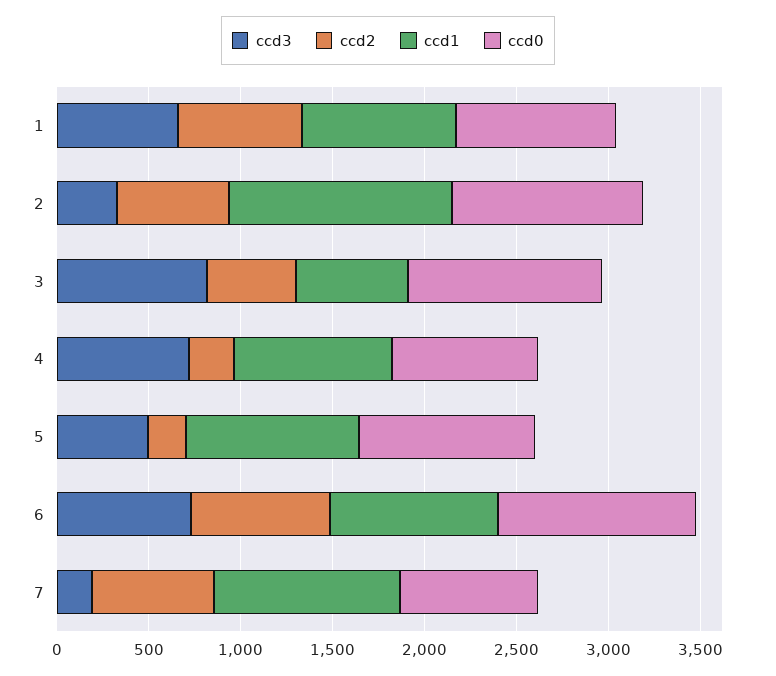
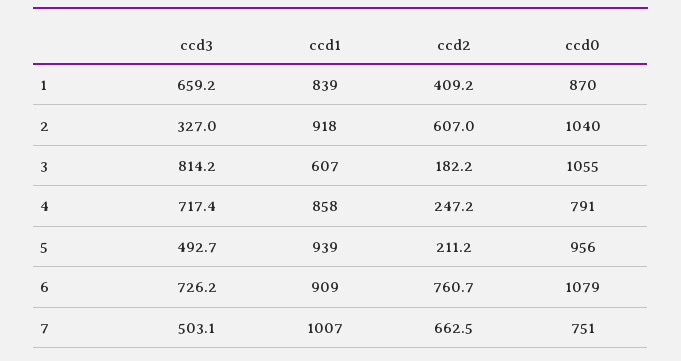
  {
    "ccd3": {
      "1": 659.2,
      "2": 327,
      "3": 814.2,
      "4": 717.4,
      "5": 492.7,
      "6": 726.2,
-     "7": 200
+     "7": 503.1
    },
    "ccd2": {
-     "1": 700,
+     "1": 409.2,
      "2": 607,
-     "3": 500,
+     "3": 182.2,
      "4": 247.2,
      "5": 211.2,
      "6": 760.7,
      "7": 662.5
    },
    "ccd1": {
      "1": 839,
-     "2": 1200,
+     "2": 918,
      "3": 607,
      "4": 858,
      "5": 939,
      "6": 909,
      "7": 1007
    },
    "ccd0": {
      "1": 870,
      "2": 1040,
      "3": 1055,
      "4": 791,
      "5": 956,
      "6": 1079,
      "7": 751
    }
  }

